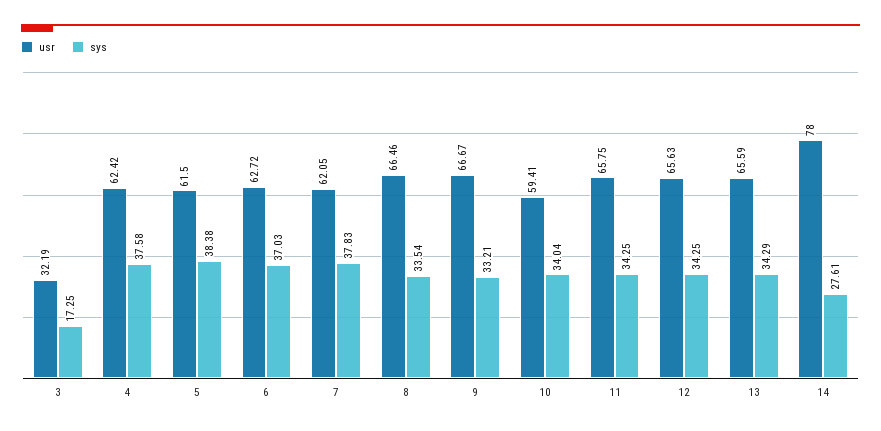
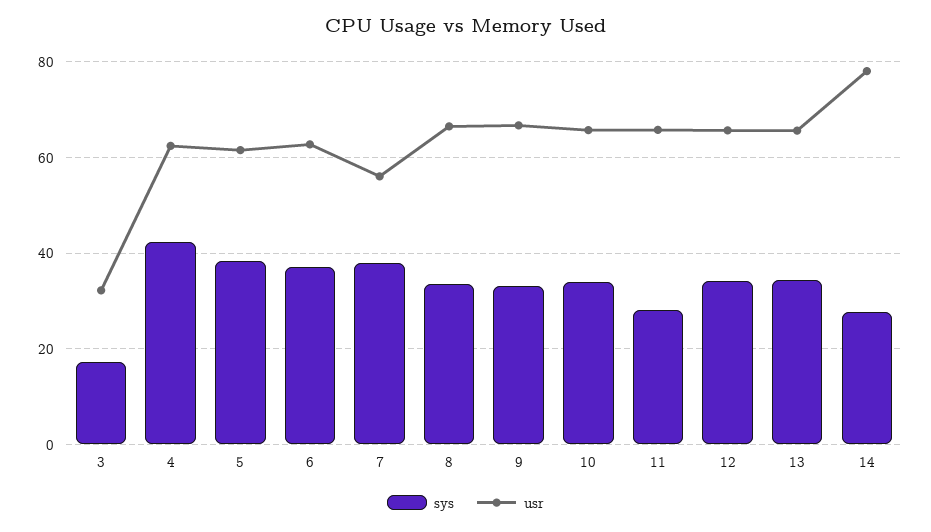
  {
    "usr": {
      "3": 32.19,
      "4": 62.42,
      "5": 61.5,
      "6": 62.72,
-     "7": 62.05,
+     "7": 56,
      "8": 66.46,
      "9": 66.67,
-     "10": 59.41,
+     "10": 66,
      "11": 65.75,
      "12": 65.63,
      "13": 65.59,
      "14": 78
    },
    "sys": {
      "3": 17.25,
-     "4": 37.58,
+     "4": 42,
      "5": 38.38,
      "6": 37.03,
      "7": 37.83,
      "8": 33.54,
      "9": 33.21,
      "10": 34.04,
-     "11": 34.25,
+     "11": 28,
      "12": 34.25,
      "13": 34.29,
      "14": 27.61
    }
  }

